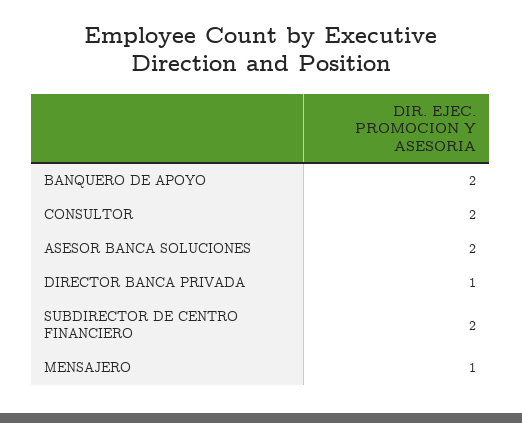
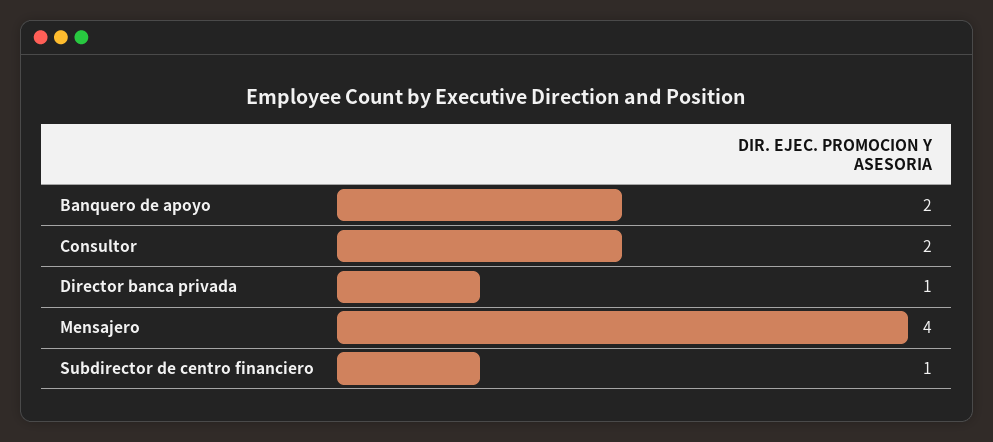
  {
    "BANQUERO DE APOYO": 2,
    "CONSULTOR": 2,
-   "ASESOR BANCA SOLUCIONES": 2,
    "DIRECTOR BANCA PRIVADA": 1,
-   "SUBDIRECTOR DE CENTRO FINANCIERO": 2,
+   "SUBDIRECTOR DE CENTRO FINANCIERO": 1,
-   "MENSAJERO": 1
+   "MENSAJERO": 4
  }

